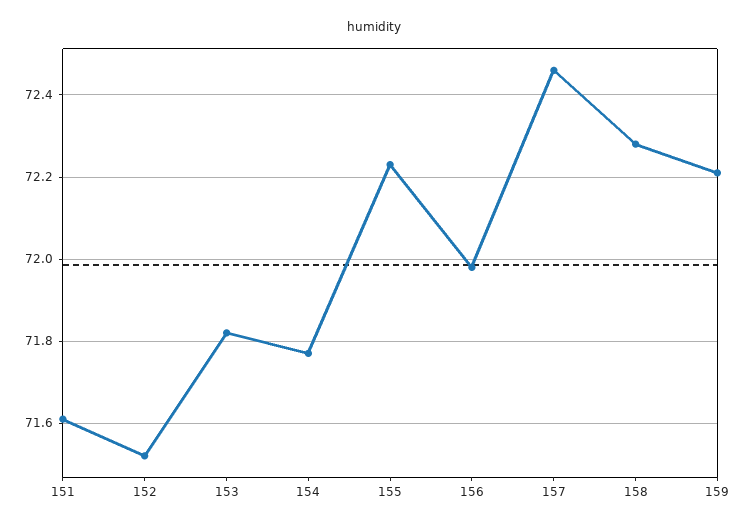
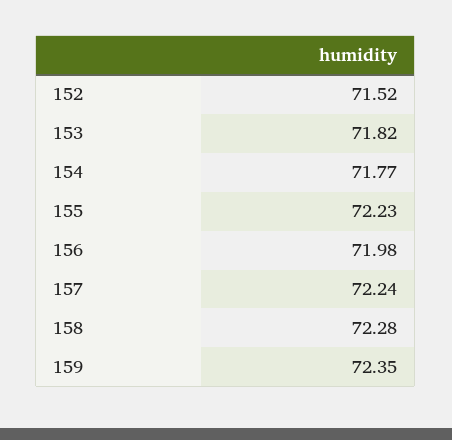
  {
-   "151": 71.6,
    "152": 71.52,
    "153": 71.82,
    "154": 71.77,
    "155": 72.23,
    "156": 71.98,
-   "157": 72.45,
+   "157": 72.24,
    "158": 72.28,
-   "159": 72.2
+   "159": 72.35
  }

